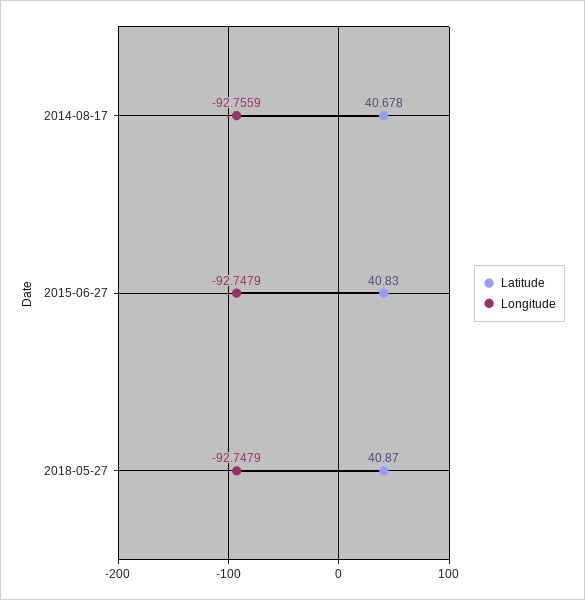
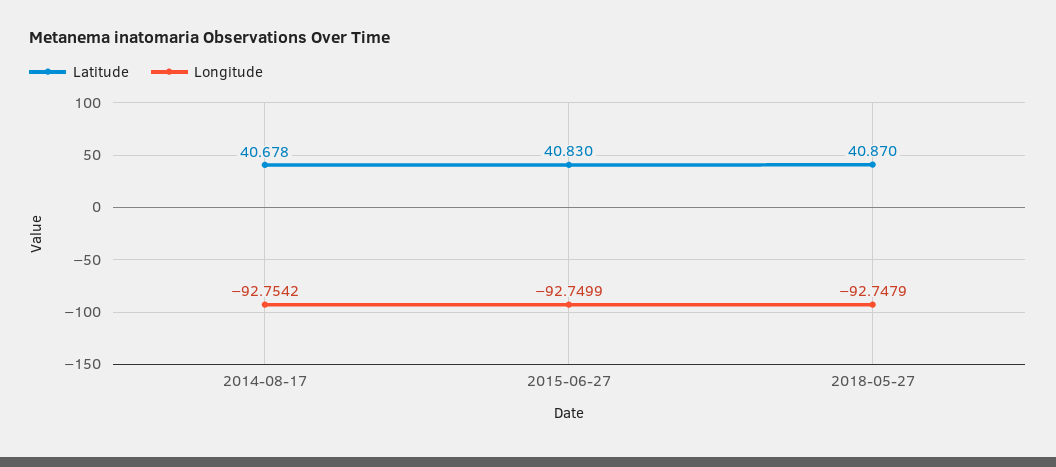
  {
    "Latitude": {
      "2014-08-17": 40.678,
      "2015-06-27": 40.83,
      "2018-05-27": 40.87
    },
    "Longitude": {
-     "2014-08-17": -92.7559,
+     "2014-08-17": -92.7542,
-     "2015-06-27": -92.7479,
+     "2015-06-27": -92.7499,
      "2018-05-27": -92.7479
    }
  }

